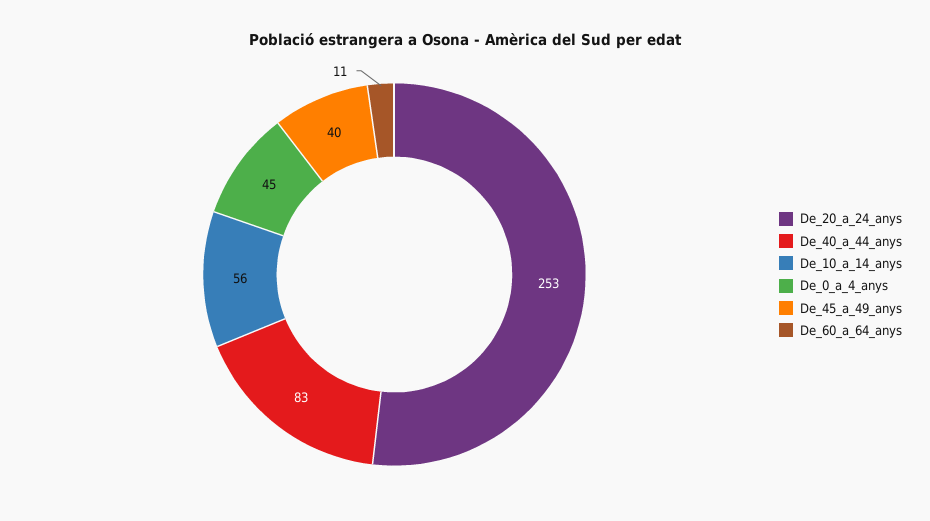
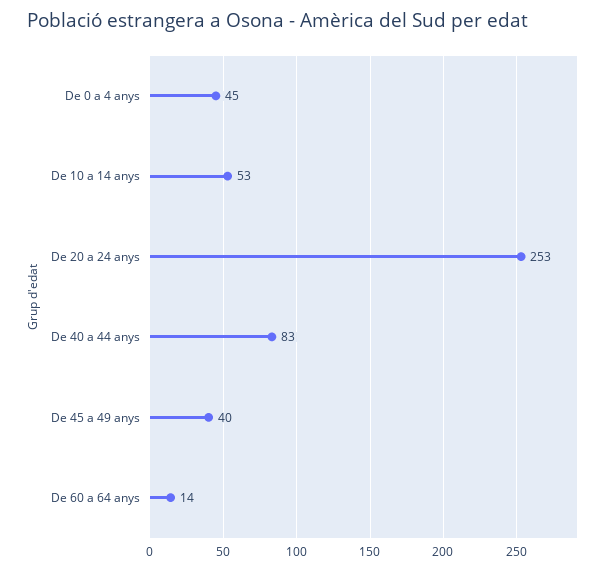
  {
    "De_20_a_24_anys": 253,
    "De_40_a_44_anys": 83,
-   "De_10_a_14_anys": 56,
+   "De_10_a_14_anys": 53,
    "De_0_a_4_anys": 45,
    "De_45_a_49_anys": 40,
-   "De_60_a_64_anys": 11
+   "De_60_a_64_anys": 14
  }

